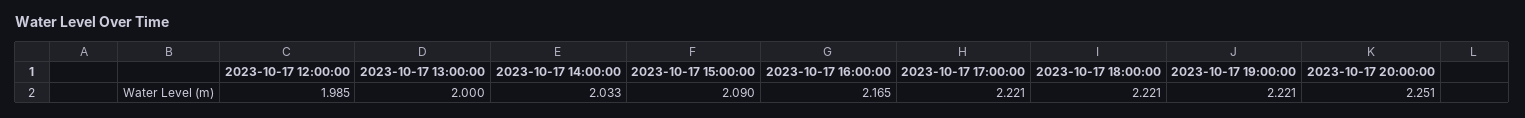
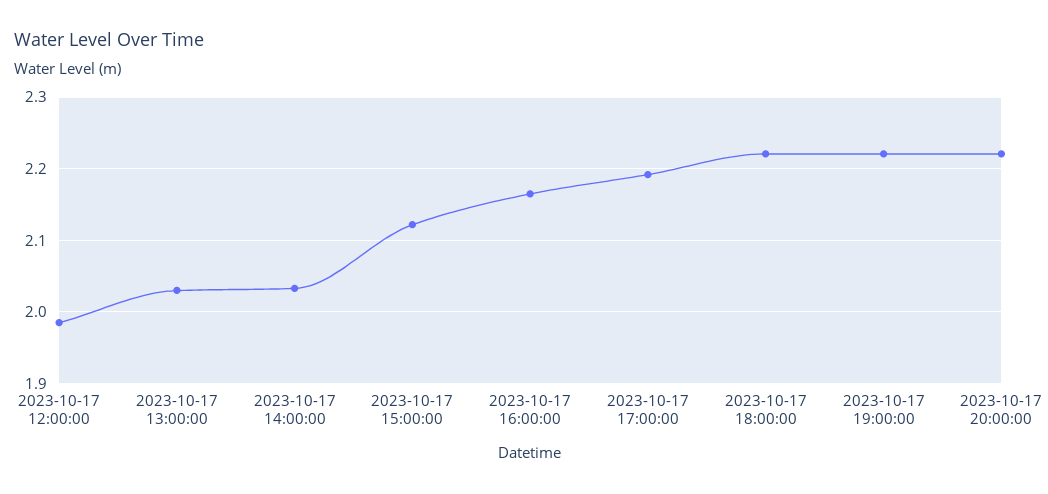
  {
    "2023-10-17 12:00:00": 1.985,
-   "2023-10-17 13:00:00": 2,
+   "2023-10-17 13:00:00": 2.03,
    "2023-10-17 14:00:00": 2.033,
-   "2023-10-17 15:00:00": 2.09,
+   "2023-10-17 15:00:00": 2.12,
    "2023-10-17 16:00:00": 2.165,
-   "2023-10-17 17:00:00": 2.221,
+   "2023-10-17 17:00:00": 2.19,
    "2023-10-17 18:00:00": 2.221,
    "2023-10-17 19:00:00": 2.221,
-   "2023-10-17 20:00:00": 2.251
+   "2023-10-17 20:00:00": 2.22
  }

